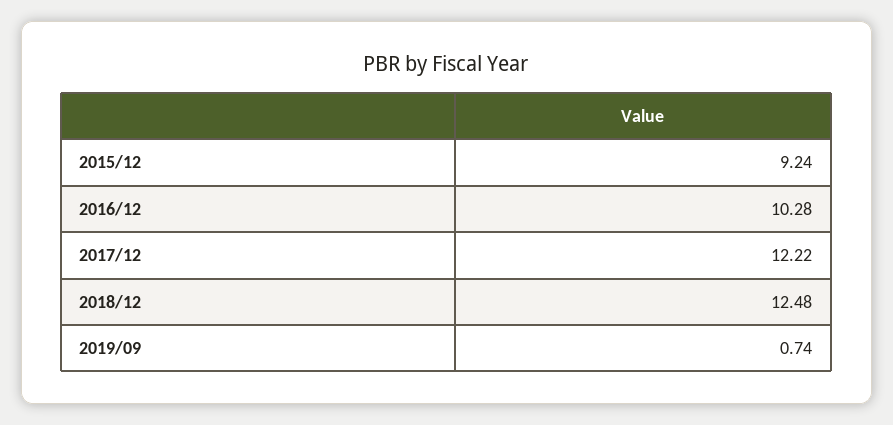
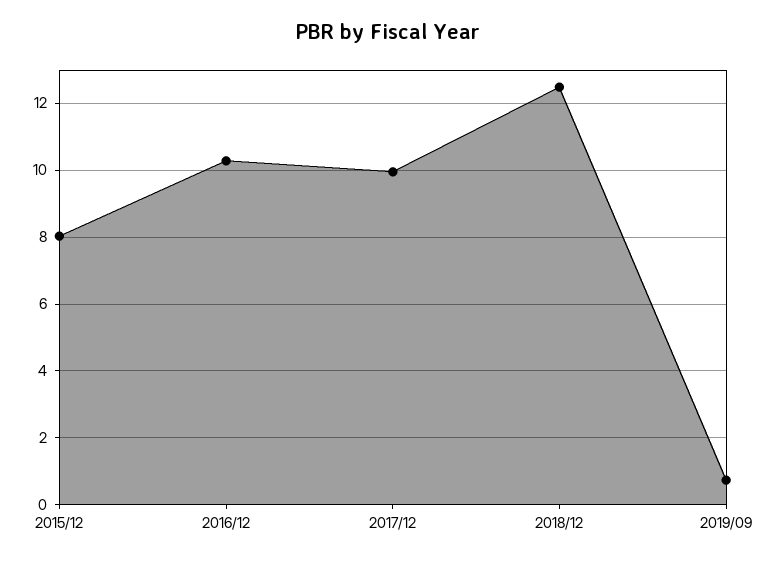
  {
-   "2015/12": 9.24,
+   "2015/12": 8,
    "2016/12": 10.28,
-   "2017/12": 12.22,
+   "2017/12": 10,
    "2018/12": 12.48,
    "2019/09": 0.74
  }

